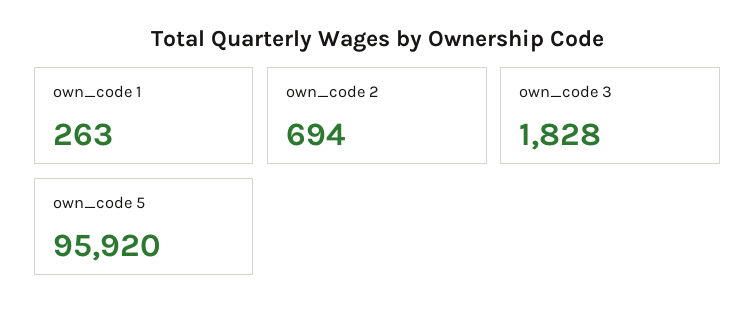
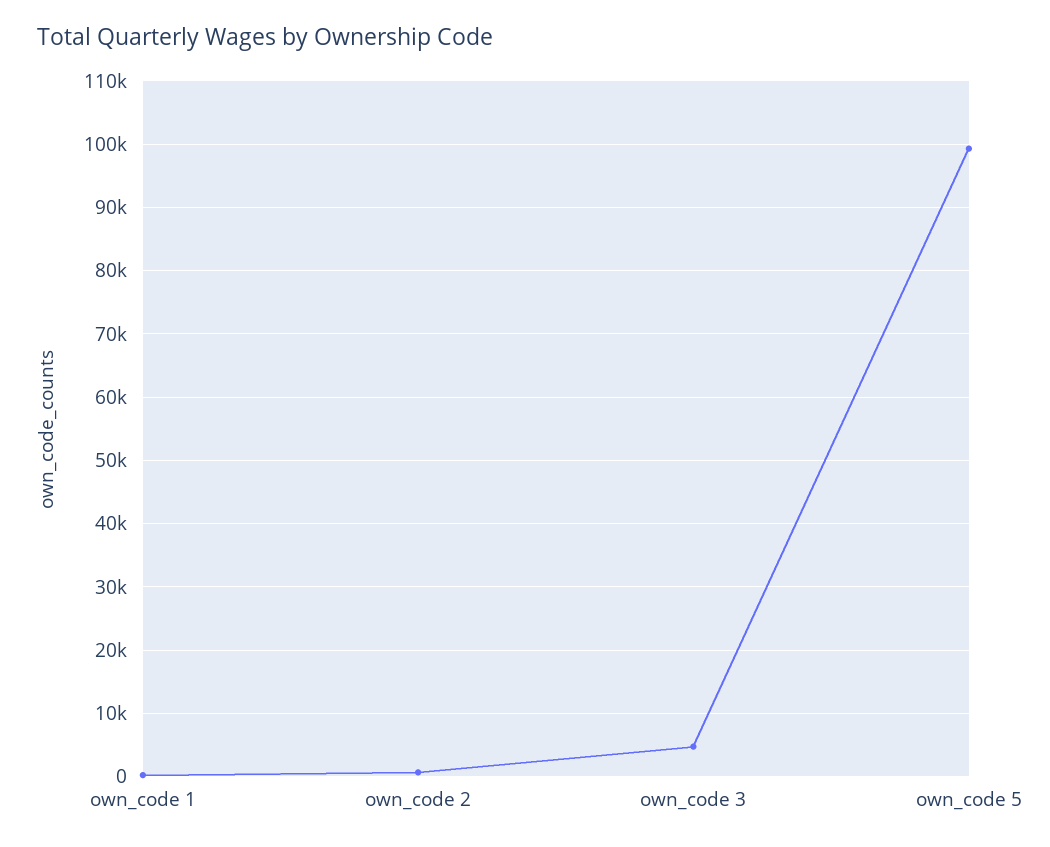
  {
    "own_code 1": 263,
    "own_code 2": 694,
-   "own_code 3": 1828,
+   "own_code 3": 5000,
-   "own_code 5": 95920
+   "own_code 5": 99000
  }

